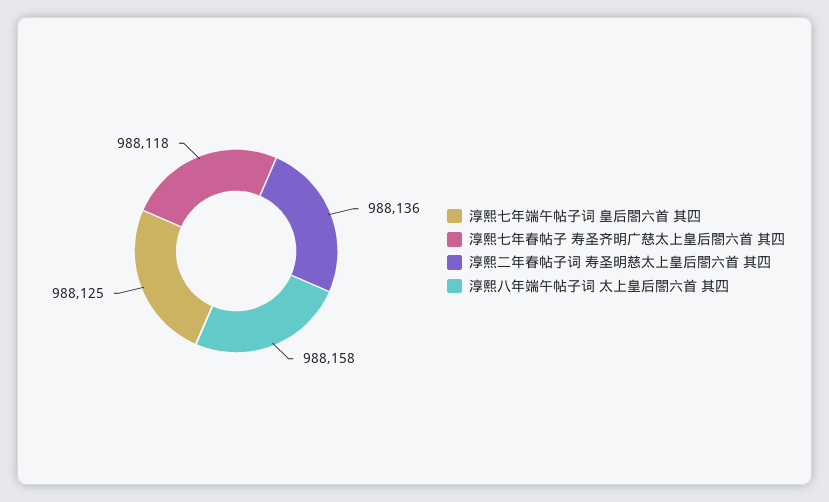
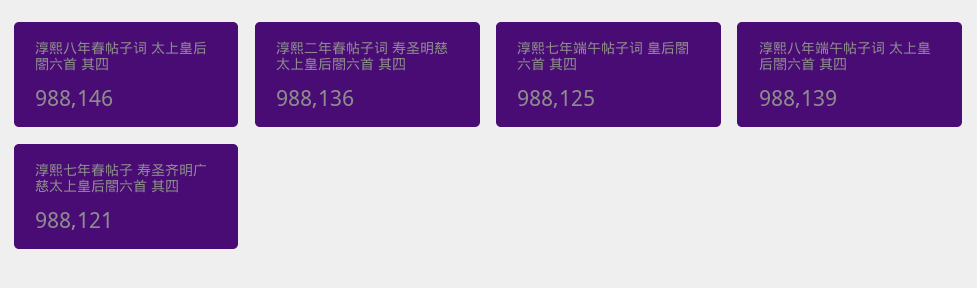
  {
    "淳熙七年端午帖子词 皇后閤六首 其四": 988125,
-   "淳熙七年春帖子 寿圣齐明广慈太上皇后閤六首 其四": 988118,
+   "淳熙七年春帖子 寿圣齐明广慈太上皇后閤六首 其四": 988121,
    "淳熙二年春帖子词 寿圣明慈太上皇后閤六首 其四": 988136,
-   "淳熙八年端午帖子词 太上皇后閤六首 其四": 988158
+   "淳熙八年端午帖子词 太上皇后閤六首 其四": 988139,
+   "淳熙八年春帖子词 太上皇后閤六首 其四": 988146
  }

